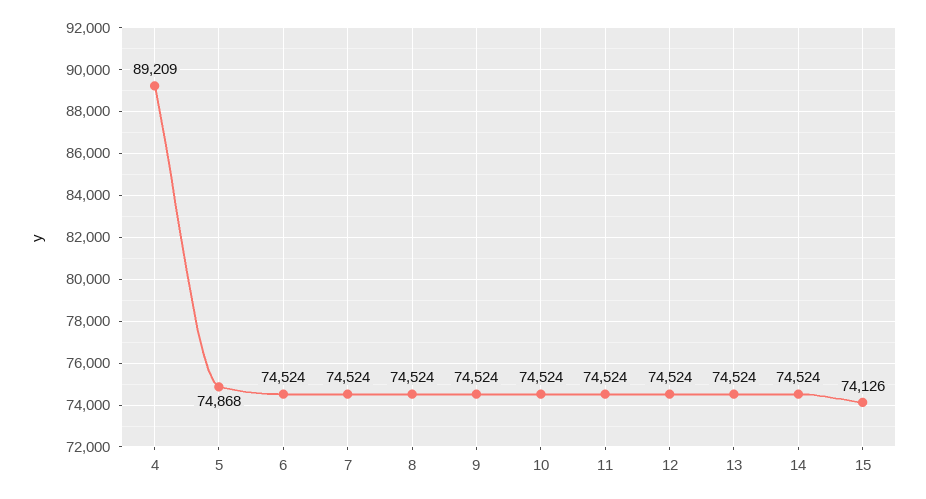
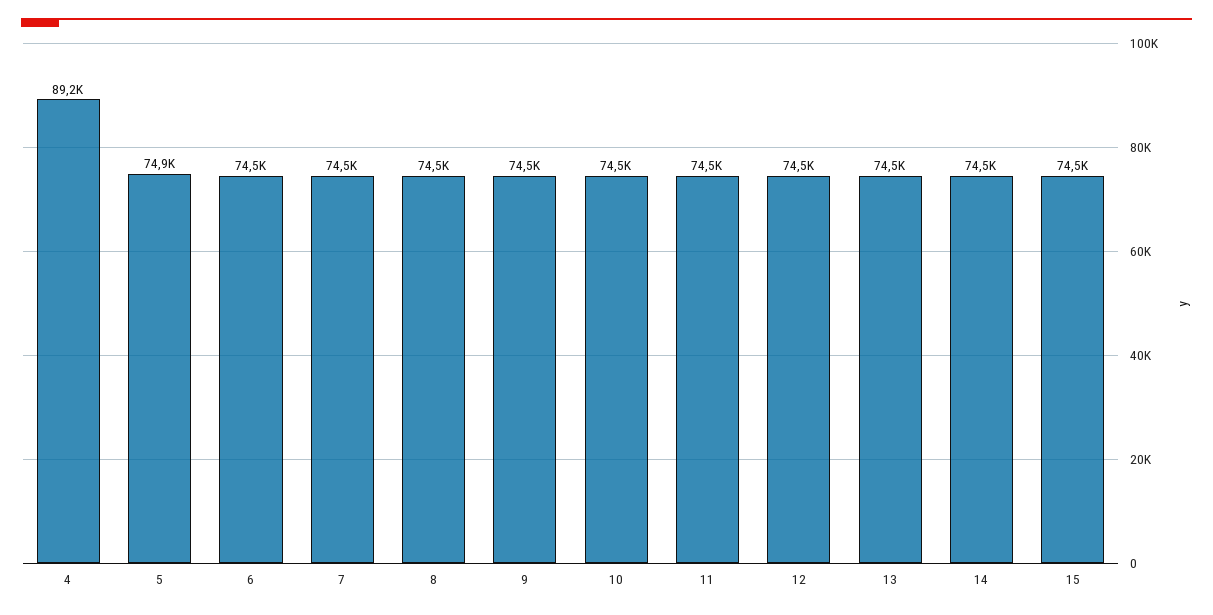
  {
    "4": 89209,
    "5": 74868,
    "6": 74524,
    "7": 74524,
    "8": 74524,
    "9": 74524,
    "10": 74524,
    "11": 74524,
    "12": 74524,
    "13": 74524,
    "14": 74524,
-   "15": 74126
+   "15": 74500
  }

